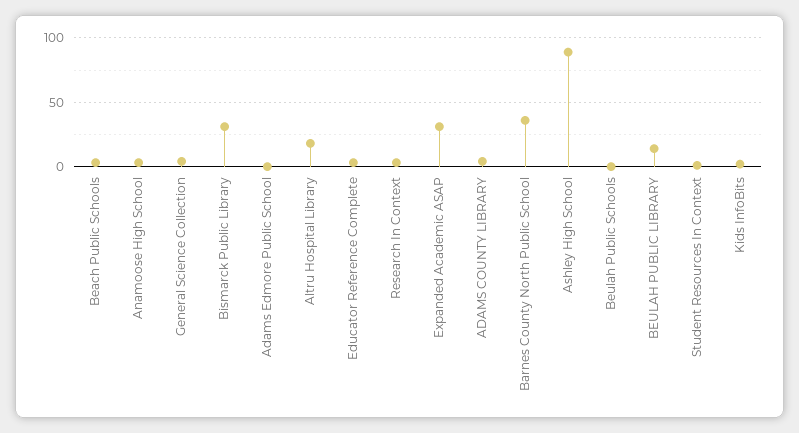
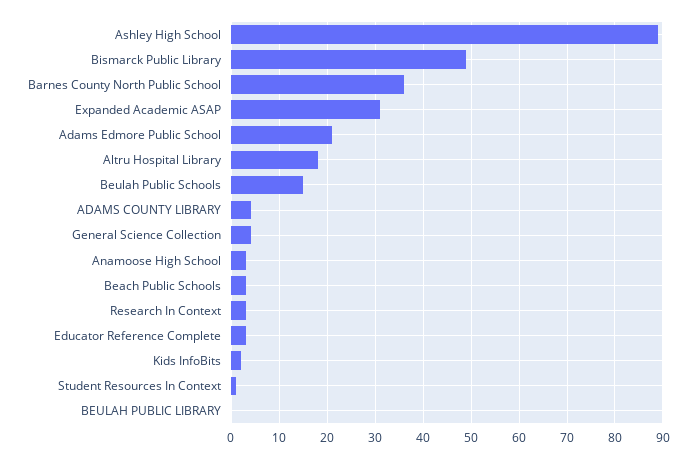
  {
    "Beach Public Schools": 5,
    "Anamoose High School": 5,
    "General Science Collection": 5,
-   "Bismarck Public Library": 30,
+   "Bismarck Public Library": 50,
-   "Adams Edmore Public School": 0,
+   "Adams Edmore Public School": 20,
    "Altru Hospital Library": 20,
    "Educator Reference Complete": 5,
    "Research In Context": 5,
    "Expanded Academic ASAP": 30,
    "ADAMS COUNTY LIBRARY": 5,
    "Barnes County North Public School": 35,
    "Ashley High School": 90,
-   "Beulah Public Schools": 0,
+   "Beulah Public Schools": 15,
-   "BEULAH PUBLIC LIBRARY": 15,
+   "BEULAH PUBLIC LIBRARY": 0,
    "Student Resources In Context": 0,
    "Kids InfoBits": 0
  }

